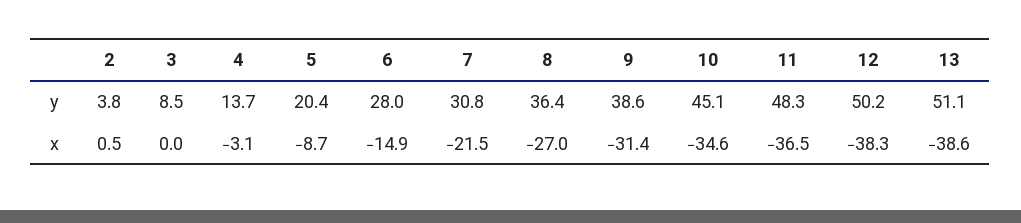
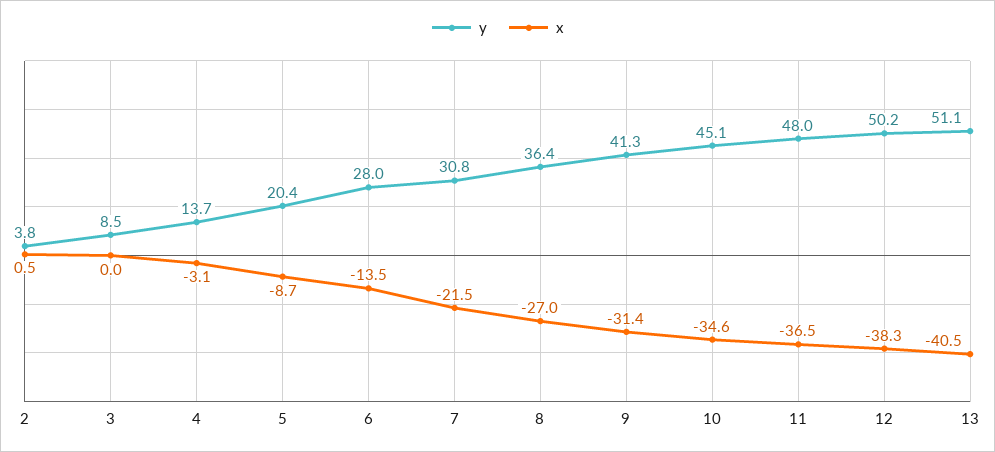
  {
    "y": {
      "2": 3.8,
      "3": 8.5,
      "4": 13.7,
      "5": 20.4,
      "6": 28,
      "7": 30.8,
      "8": 36.4,
-     "9": 38.6,
+     "9": 41.3,
      "10": 45.1,
-     "11": 48.3,
+     "11": 48,
      "12": 50.2,
      "13": 51.1
    },
    "x": {
      "2": 0.5,
      "3": 0,
      "4": -3.1,
      "5": -8.7,
-     "6": -14.9,
+     "6": -13.5,
      "7": -21.5,
      "8": -27,
      "9": -31.4,
      "10": -34.6,
      "11": -36.5,
      "12": -38.3,
-     "13": -38.6
+     "13": -40.5
    }
  }

